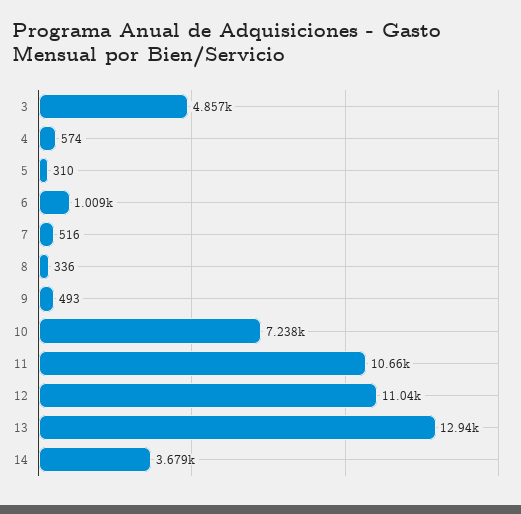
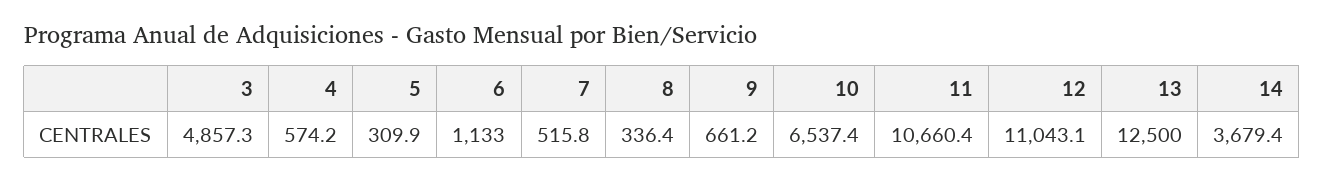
  {
    "3": 4857.3,
    "4": 574.2,
    "5": 309.9,
-   "6": 1009,
+   "6": 1133,
    "7": 515.8,
    "8": 336.4,
-   "9": 493,
+   "9": 661.2,
-   "10": 7238,
+   "10": 6537.4,
    "11": 10660.4,
    "12": 11043.1,
-   "13": 12940,
+   "13": 12500,
    "14": 3679.4
  }

